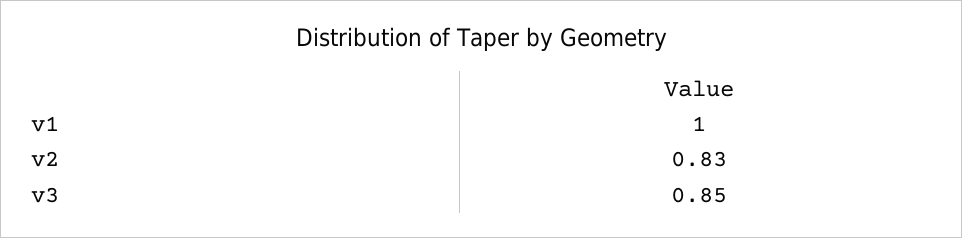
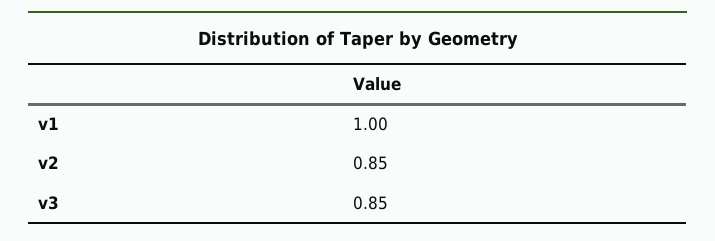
  {
    "v1": 1,
-   "v2": 0.83,
+   "v2": 0.85,
    "v3": 0.85
  }

